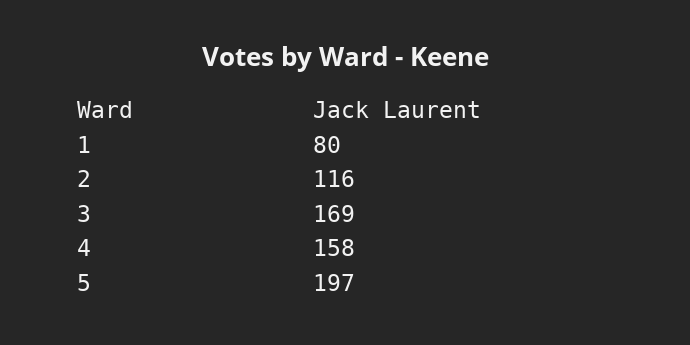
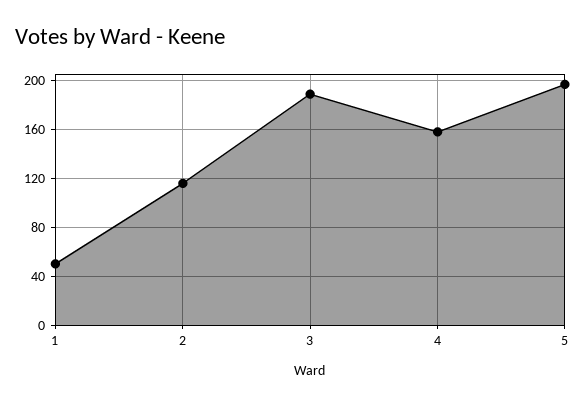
  {
-   "1": 80,
+   "1": 50,
    "2": 116,
-   "3": 169,
+   "3": 190,
    "4": 158,
    "5": 197
  }

